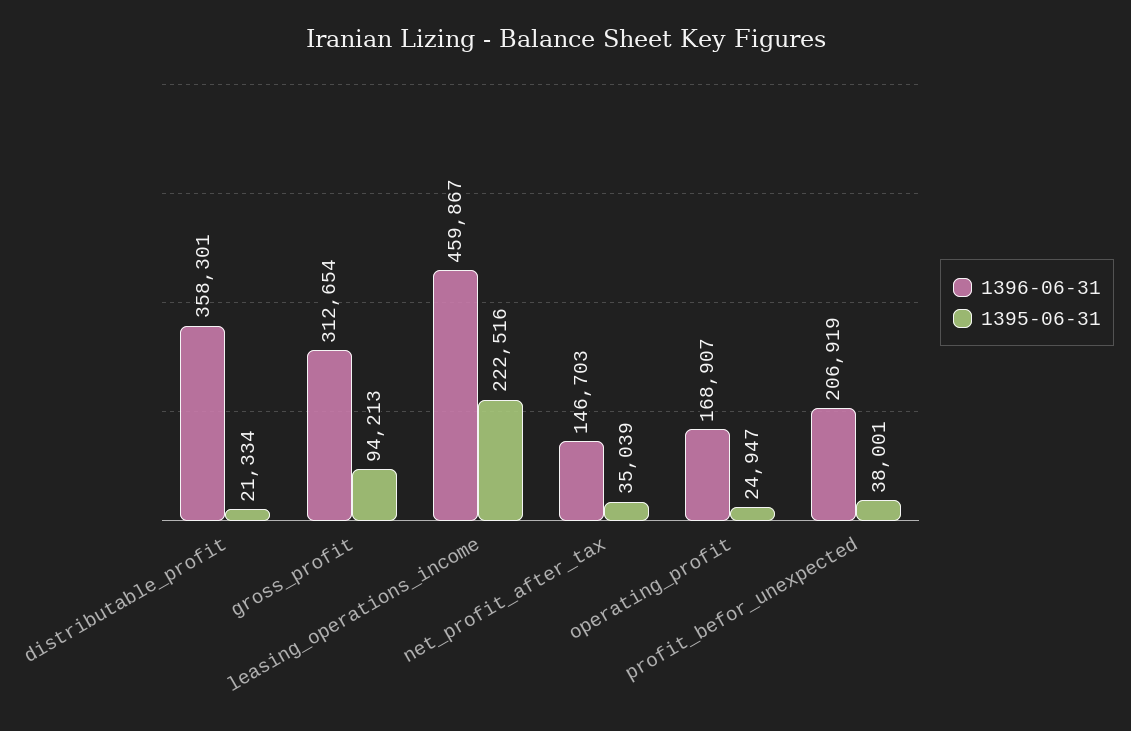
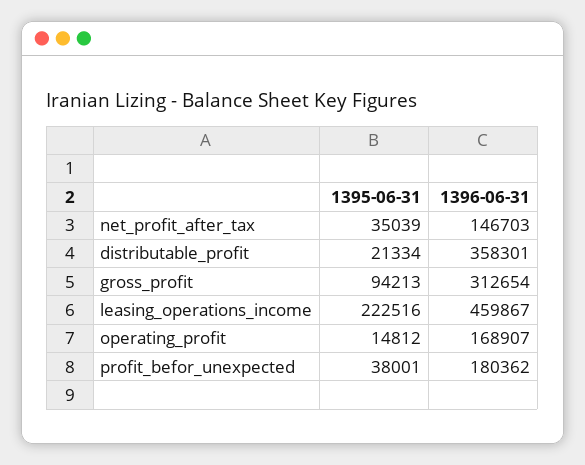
  {
    "1396-06-31": {
      "distributable_profit": 358301,
      "gross_profit": 312654,
      "leasing_operations_income": 459867,
      "net_profit_after_tax": 146703,
      "operating_profit": 168907,
-     "profit_befor_unexpected": 206919
+     "profit_befor_unexpected": 180362
    },
    "1395-06-31": {
      "distributable_profit": 21334,
      "gross_profit": 94213,
      "leasing_operations_income": 222516,
      "net_profit_after_tax": 35039,
-     "operating_profit": 24947,
+     "operating_profit": 14812,
      "profit_befor_unexpected": 38001
    }
  }

